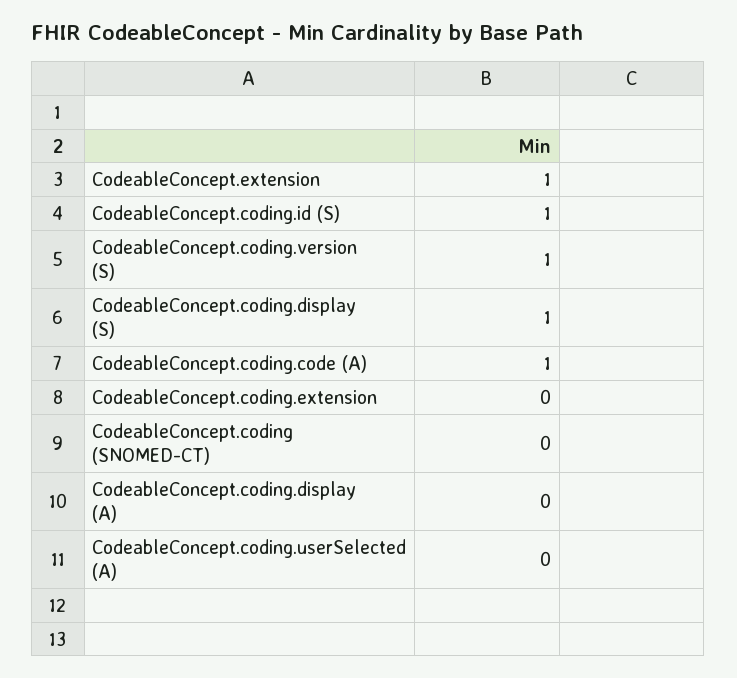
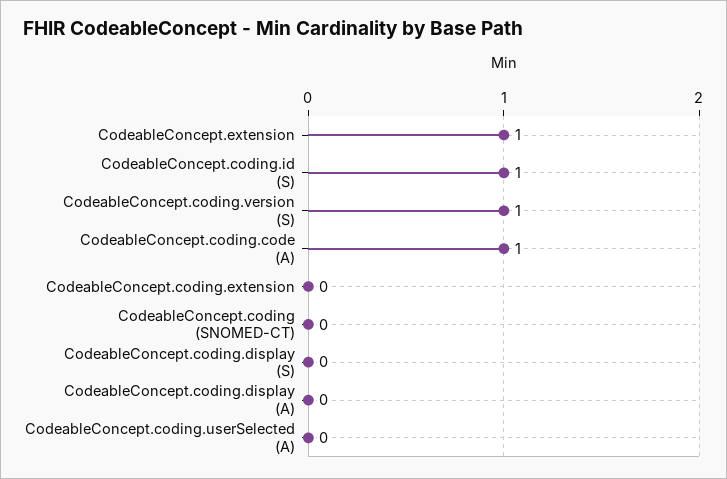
  {
    "CodeableConcept.extension": 1,
    "CodeableConcept.coding.id (S)": 1,
    "CodeableConcept.coding.version (S)": 1,
-   "CodeableConcept.coding.display (S)": 1,
+   "CodeableConcept.coding.display (S)": 0,
    "CodeableConcept.coding.code (A)": 1,
    "CodeableConcept.coding.extension": 0,
    "CodeableConcept.coding (SNOMED-CT)": 0,
    "CodeableConcept.coding.display (A)": 0,
    "CodeableConcept.coding.userSelected (A)": 0
  }

